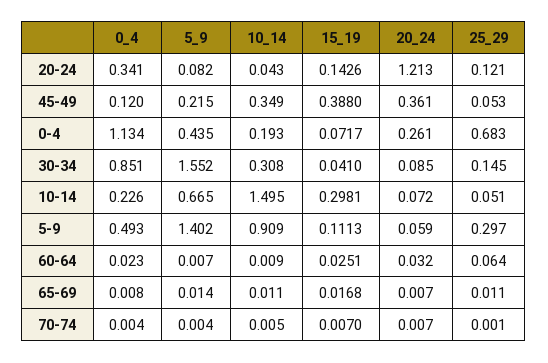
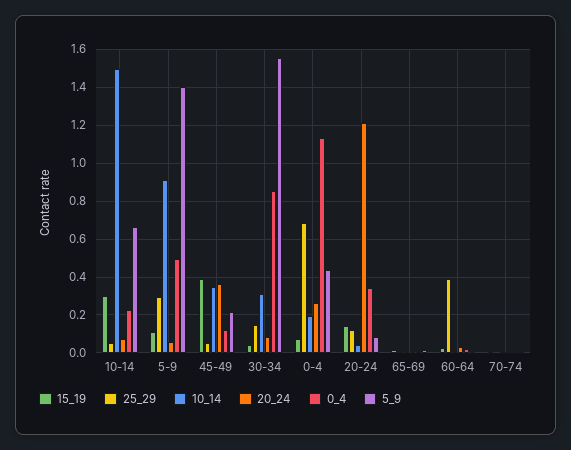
  {
    "0_4": {
      "20-24": 0.341,
      "45-49": 0.12,
      "0-4": 1.134,
      "30-34": 0.851,
      "10-14": 0.226,
      "5-9": 0.493,
      "60-64": 0.023,
      "65-69": 0.008,
      "70-74": 0.004
    },
    "5_9": {
      "20-24": 0.082,
      "45-49": 0.215,
      "0-4": 0.435,
      "30-34": 1.552,
      "10-14": 0.665,
      "5-9": 1.402,
      "60-64": 0.007,
      "65-69": 0.014,
      "70-74": 0.004
    },
    "10_14": {
      "20-24": 0.043,
      "45-49": 0.349,
      "0-4": 0.193,
      "30-34": 0.308,
      "10-14": 1.495,
      "5-9": 0.909,
      "60-64": 0.009,
      "65-69": 0.011,
      "70-74": 0.005
    },
    "15_19": {
      "20-24": 0.1426,
      "45-49": 0.388,
      "0-4": 0.0717,
      "30-34": 0.041,
      "10-14": 0.2981,
      "5-9": 0.1113,
      "60-64": 0.0251,
      "65-69": 0.0168,
      "70-74": 0.007
    },
    "20_24": {
      "20-24": 1.213,
      "45-49": 0.361,
      "0-4": 0.261,
      "30-34": 0.085,
      "10-14": 0.072,
      "5-9": 0.059,
      "60-64": 0.032,
      "65-69": 0.007,
      "70-74": 0.007
    },
    "25_29": {
      "20-24": 0.121,
      "45-49": 0.053,
      "0-4": 0.683,
      "30-34": 0.145,
      "10-14": 0.051,
      "5-9": 0.297,
-     "60-64": 0.064,
+     "60-64": 0.4,
      "65-69": 0.011,
      "70-74": 0.001
    }
  }

